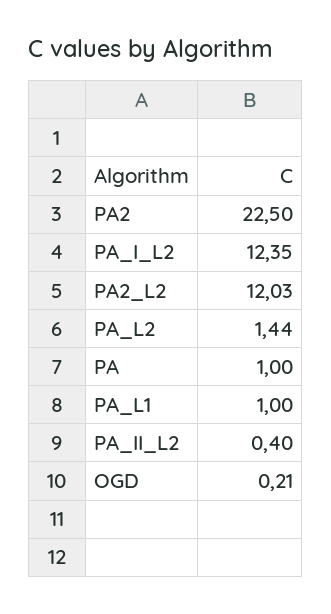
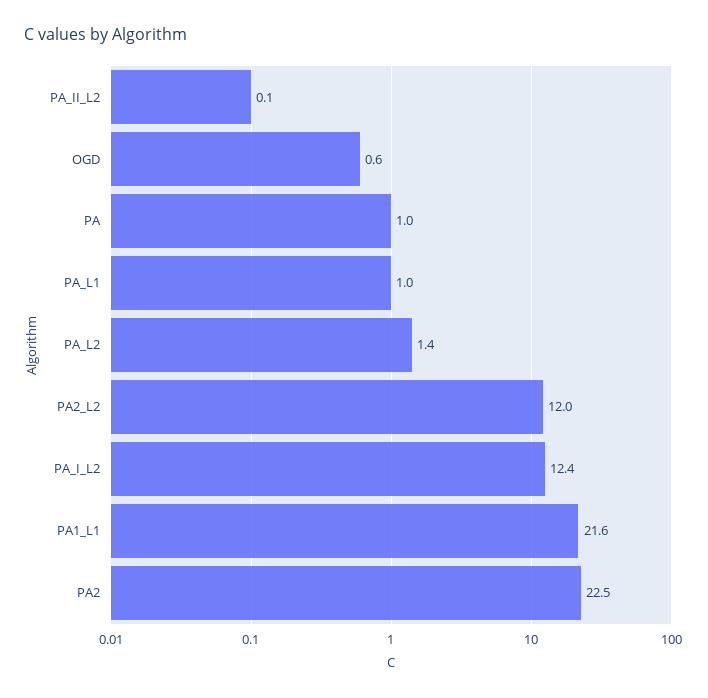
  {
    "PA2": 22.5,
    "PA_I_L2": 12.35,
    "PA2_L2": 12.03,
    "PA_L2": 1.44,
    "PA": 1,
    "PA_L1": 1,
-   "PA_II_L2": 0.4,
+   "PA_II_L2": 0.1,
-   "OGD": 0.21
+   "OGD": 0.6,
+   "PA1_L1": 21.6
  }

